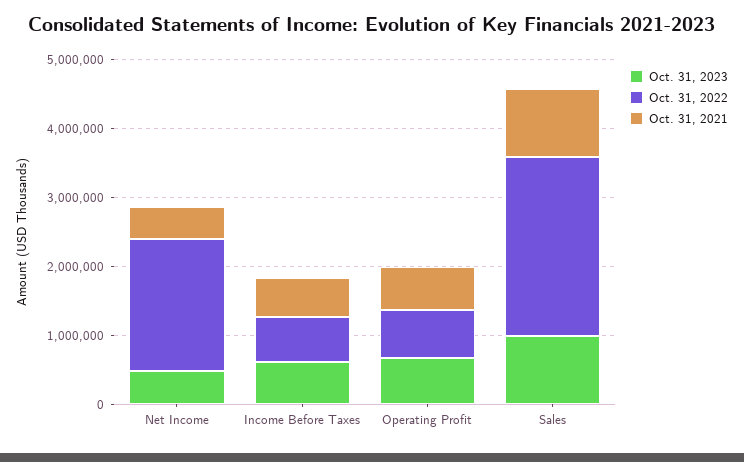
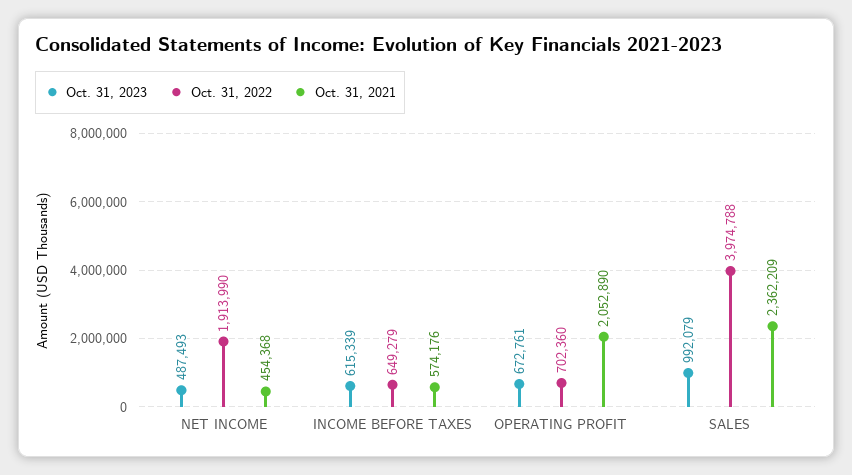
  {
    "Oct. 31, 2023": {
      "Net Income": 487493,
      "Income Before Taxes": 615339,
      "Operating Profit": 672761,
      "Sales": 992079
    },
    "Oct. 31, 2022": {
      "Net Income": 1913990,
      "Income Before Taxes": 649279,
      "Operating Profit": 702360,
-     "Sales": 2600000
+     "Sales": 3974788
    },
    "Oct. 31, 2021": {
      "Net Income": 454368,
      "Income Before Taxes": 574176,
-     "Operating Profit": 600000,
+     "Operating Profit": 2052890,
-     "Sales": 1000000
+     "Sales": 2362209
    }
  }

